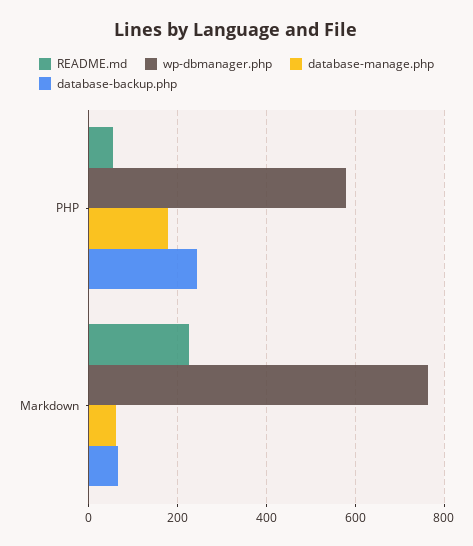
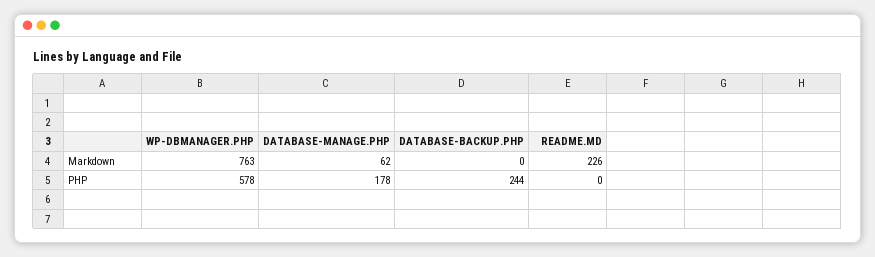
  {
    "README.md": {
-     "PHP": 60,
+     "PHP": 0,
      "Markdown": 226
    },
    "wp-dbmanager.php": {
      "PHP": 578,
      "Markdown": 763
    },
    "database-manage.php": {
      "PHP": 178,
      "Markdown": 62
    },
    "database-backup.php": {
      "PHP": 244,
-     "Markdown": 60
+     "Markdown": 0
    }
  }

